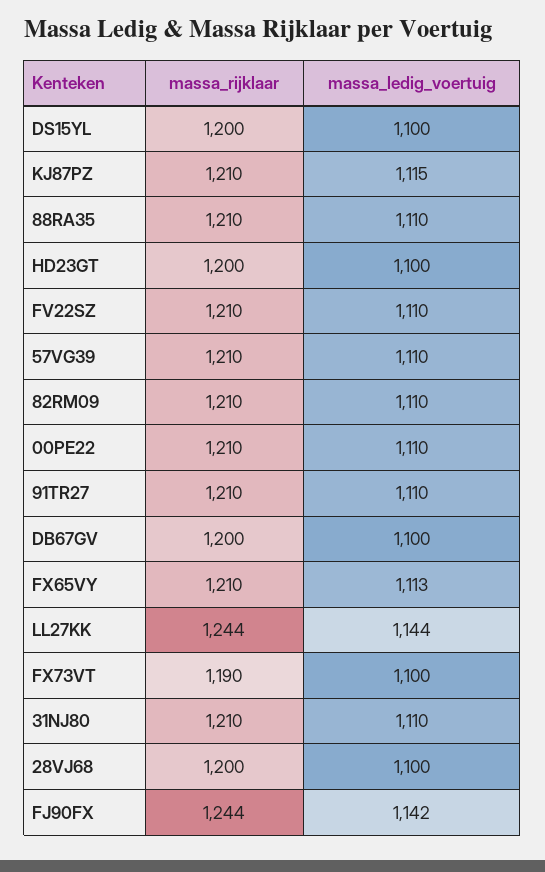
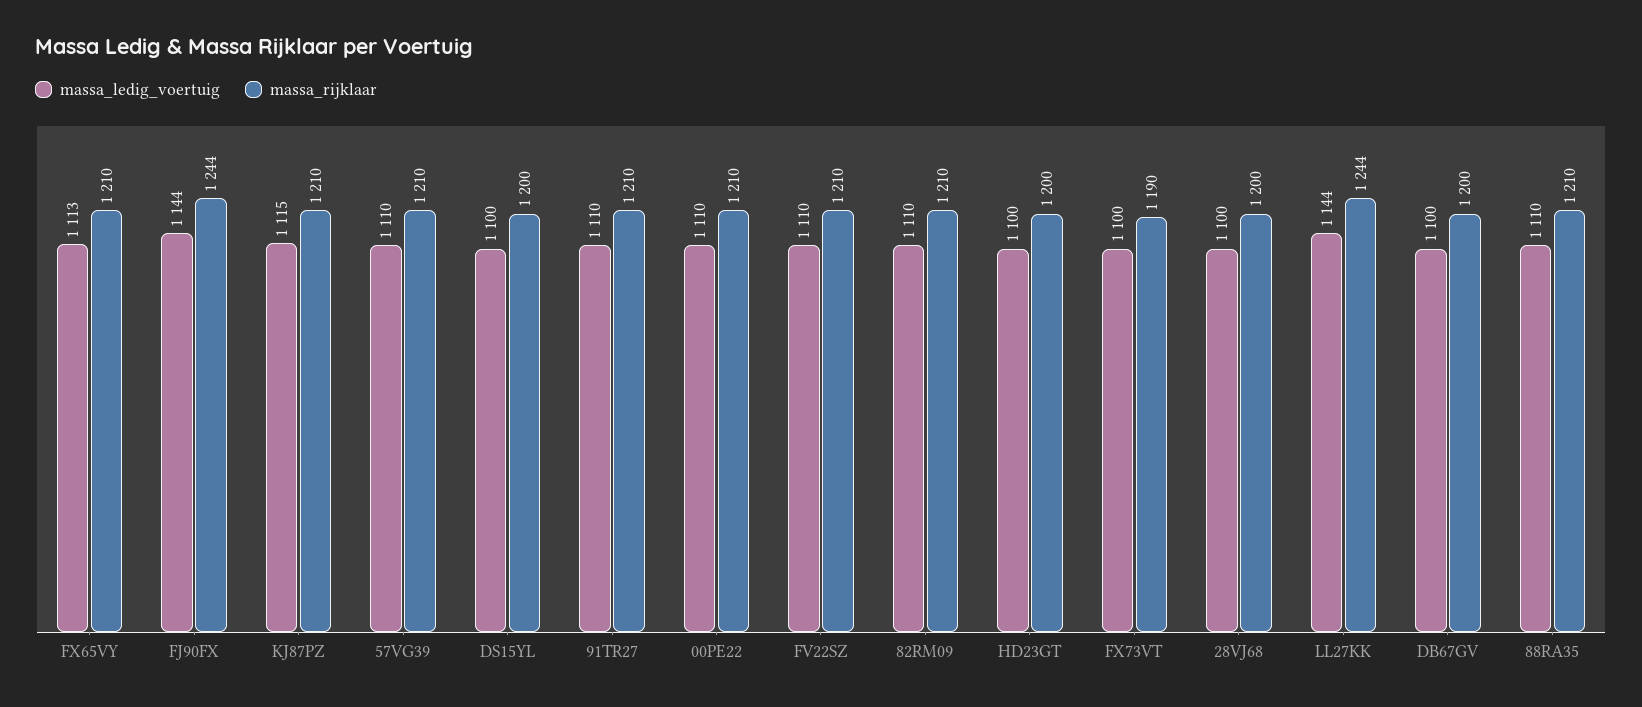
  {
    "massa_rijklaar": {
      "DS15YL": 1200,
      "KJ87PZ": 1210,
      "88RA35": 1210,
      "HD23GT": 1200,
      "FV22SZ": 1210,
      "57VG39": 1210,
      "82RM09": 1210,
      "00PE22": 1210,
      "91TR27": 1210,
      "DB67GV": 1200,
      "FX65VY": 1210,
      "LL27KK": 1244,
      "FX73VT": 1190,
-     "31NJ80": 1210,
      "28VJ68": 1200,
      "FJ90FX": 1244
    },
    "massa_ledig_voertuig": {
      "DS15YL": 1100,
      "KJ87PZ": 1115,
      "88RA35": 1110,
      "HD23GT": 1100,
      "FV22SZ": 1110,
      "57VG39": 1110,
      "82RM09": 1110,
      "00PE22": 1110,
      "91TR27": 1110,
      "DB67GV": 1100,
      "FX65VY": 1113,
      "LL27KK": 1144,
      "FX73VT": 1100,
-     "31NJ80": 1110,
      "28VJ68": 1100,
-     "FJ90FX": 1142
+     "FJ90FX": 1144
    }
  }

